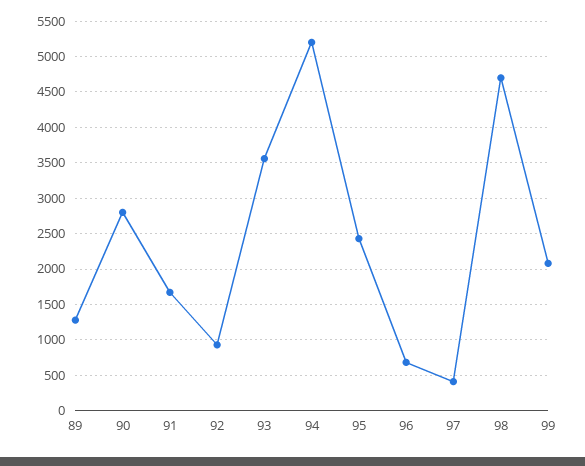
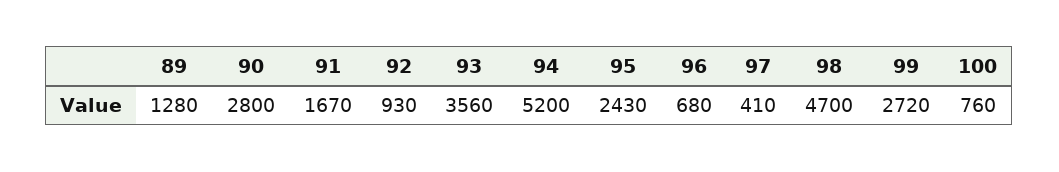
  {
    "89": 1280,
    "90": 2800,
    "91": 1670,
    "92": 930,
    "93": 3560,
    "94": 5200,
    "95": 2430,
    "96": 680,
    "97": 410,
    "98": 4700,
-   "99": 2100
+   "99": 2720,
+   "100": 760
  }

